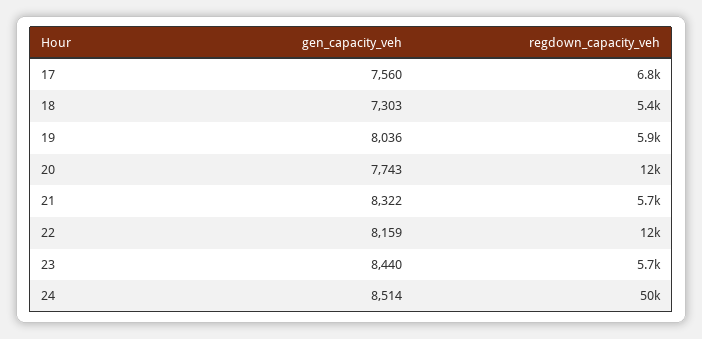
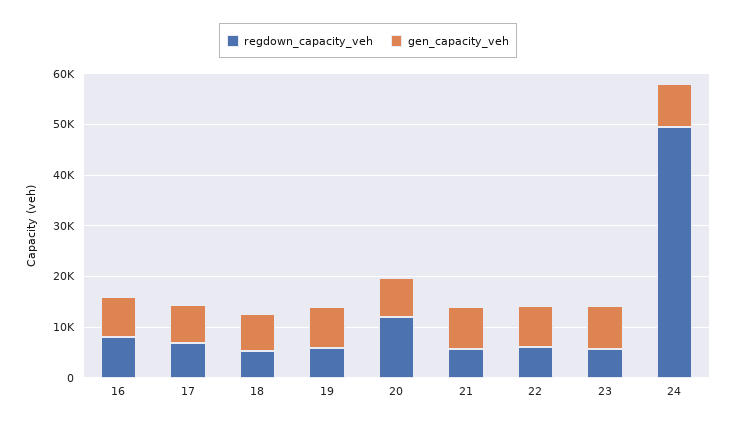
  {
    "gen_capacity_veh": {
      "17": 7560,
      "18": 7303,
      "19": 8036,
      "20": 7743,
      "21": 8322,
      "22": 8159,
      "23": 8440,
-     "24": 8514
+     "24": 8514,
+     "16": 8000
    },
    "regdown_capacity_veh": {
      "17": 6800,
      "18": 5400,
      "19": 5900,
      "20": 12000,
      "21": 5700,
-     "22": 12000,
+     "22": 6000,
      "23": 5700,
-     "24": 50000
+     "24": 50000,
+     "16": 8000
    }
  }

